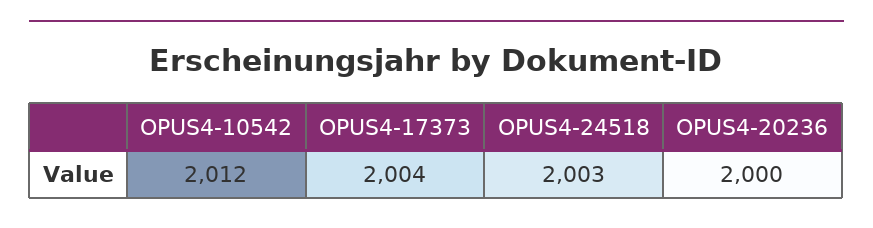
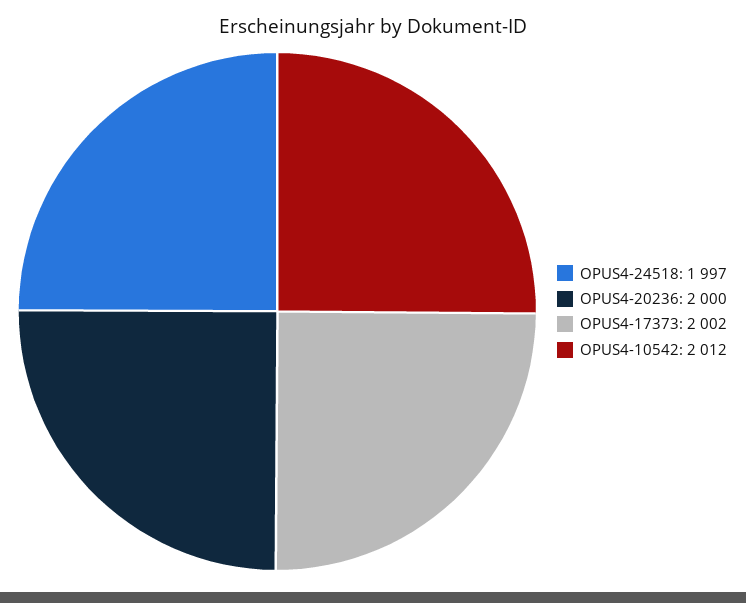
  {
    "OPUS4-10542": 2012,
-   "OPUS4-17373": 2004,
+   "OPUS4-17373": 2002,
-   "OPUS4-24518": 2003,
+   "OPUS4-24518": 1997,
    "OPUS4-20236": 2000
  }

